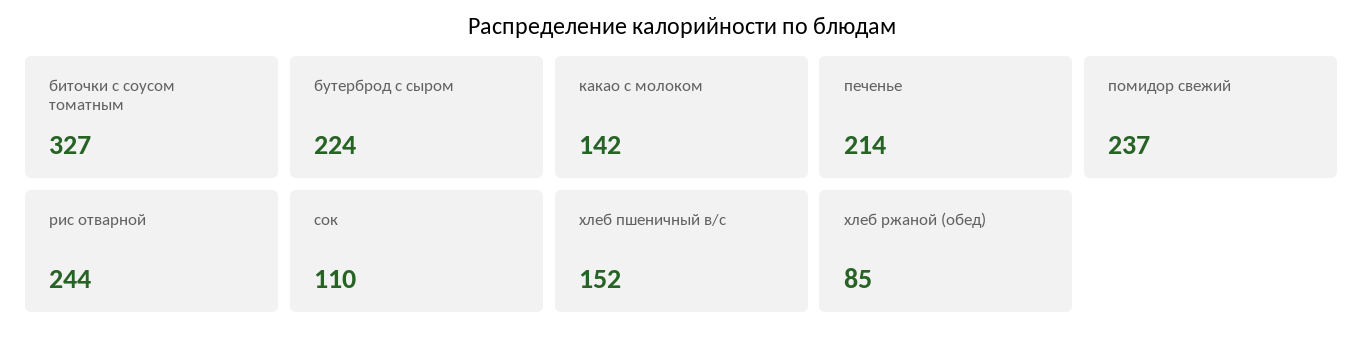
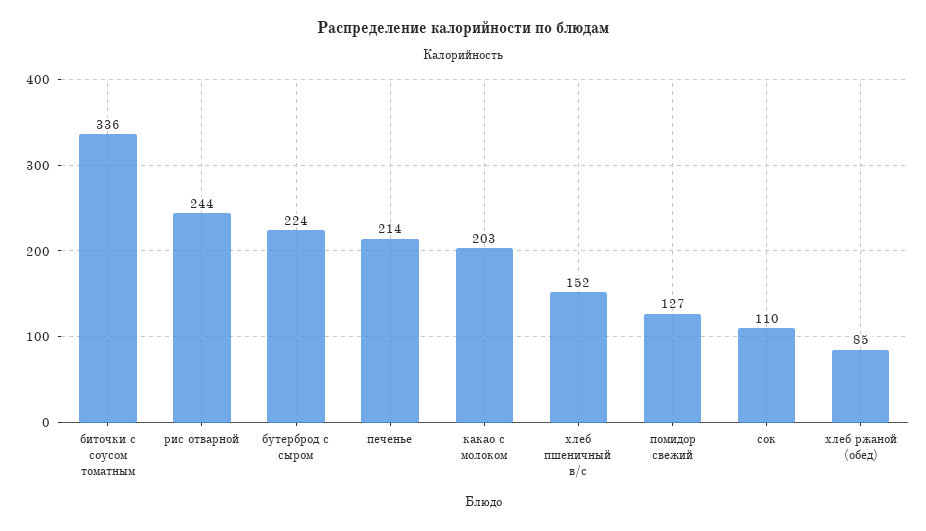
  {
-   "биточки с соусом томатным": 327,
+   "биточки с соусом томатным": 336,
    "бутерброд с сыром": 224,
-   "какао с молоком": 142,
+   "какао с молоком": 203,
    "печенье": 214,
-   "помидор свежий": 237,
+   "помидор свежий": 127,
    "рис отварной": 244,
    "сок": 110,
    "хлеб пшеничный в/с": 152,
    "хлеб ржаной (обед)": 85
  }

